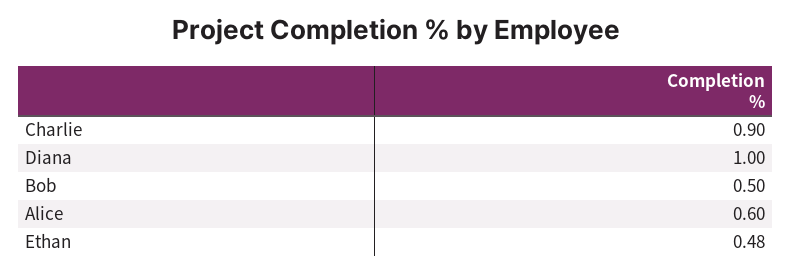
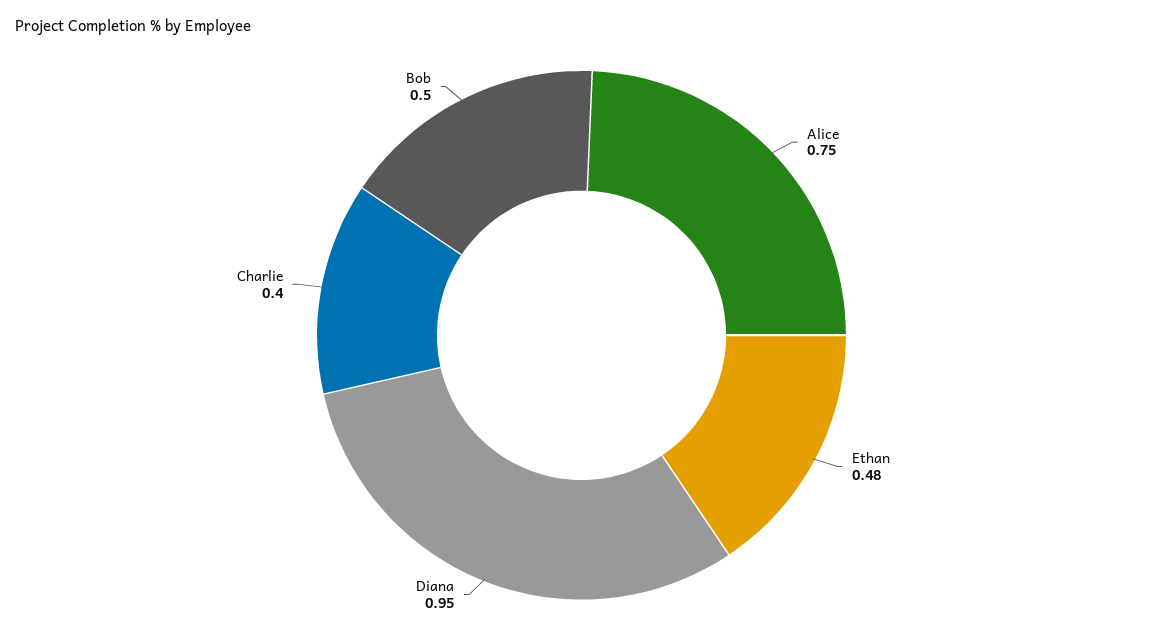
  {
-   "Charlie": 0.9,
+   "Charlie": 0.4,
-   "Diana": 1,
+   "Diana": 0.95,
    "Bob": 0.5,
-   "Alice": 0.6,
+   "Alice": 0.75,
    "Ethan": 0.48
  }

